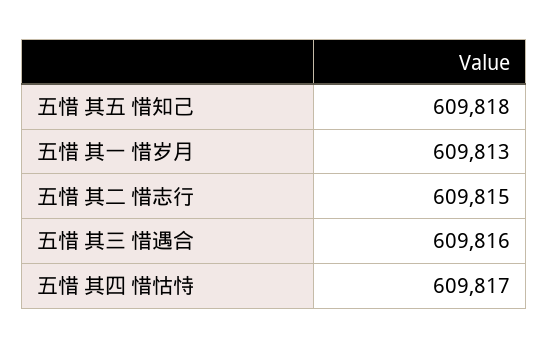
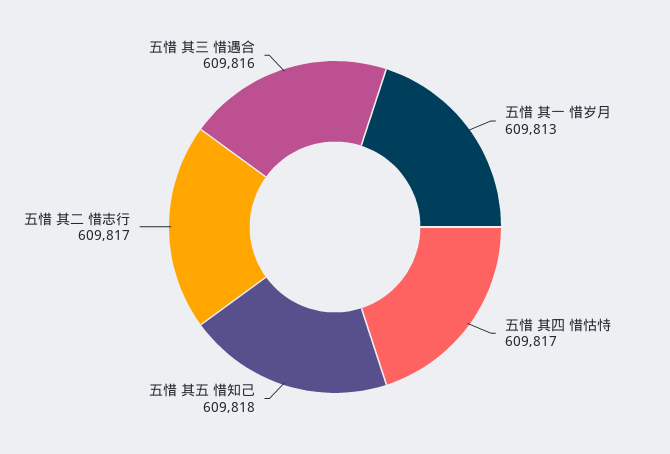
  {
    "五惜 其五 惜知己": 609818,
    "五惜 其一 惜岁月": 609813,
-   "五惜 其二 惜志行": 609815,
+   "五惜 其二 惜志行": 609817,
    "五惜 其三 惜遇合": 609816,
    "五惜 其四 惜怙恃": 609817
  }

